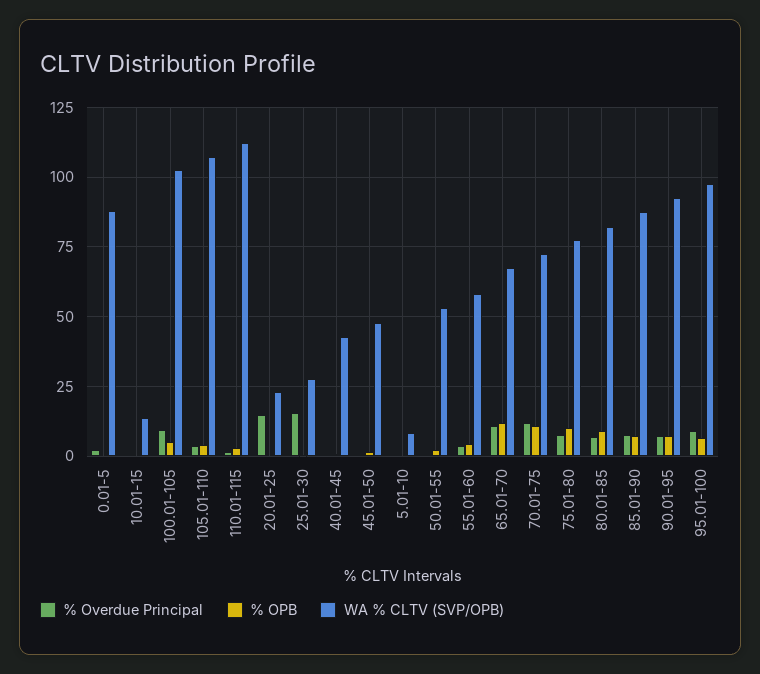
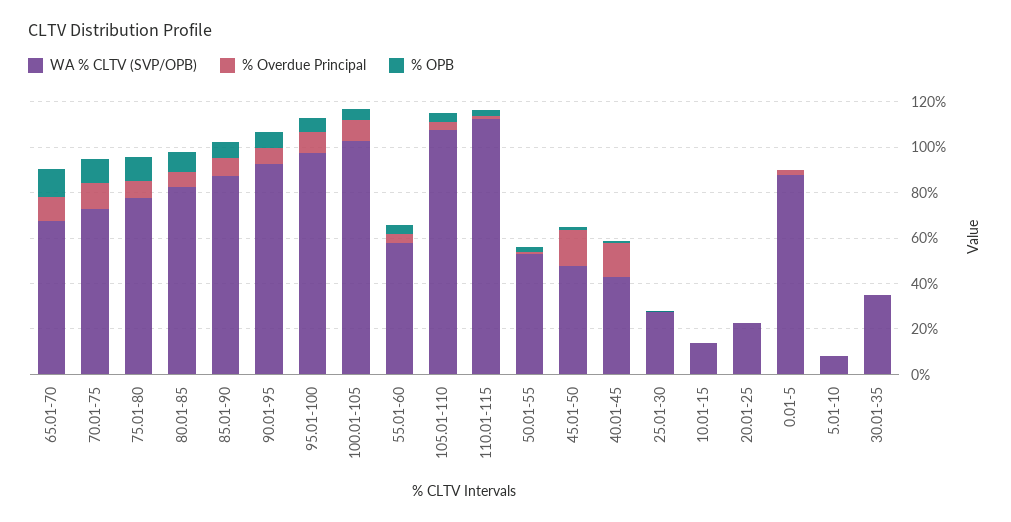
  {
    "% Overdue Principal": {
      "0.01-5": 2.5,
      "10.01-15": 0,
      "100.01-105": 10,
      "105.01-110": 2.5,
      "110.01-115": 2.5,
-     "20.01-25": 15,
+     "20.01-25": 0,
-     "25.01-30": 15,
+     "25.01-30": 0,
-     "40.01-45": 0,
+     "40.01-45": 15,
-     "45.01-50": 0,
+     "45.01-50": 15,
      "5.01-10": 0,
      "50.01-55": 0,
      "55.01-60": 2.5,
      "65.01-70": 10,
      "70.01-75": 12.5,
      "75.01-80": 7.5,
      "80.01-85": 7.5,
      "85.01-90": 7.5,
      "90.01-95": 7.5,
-     "95.01-100": 10
+     "95.01-100": 10,
+     "30.01-35": 0
    },
    "% OPB": {
      "0.01-5": 0,
      "10.01-15": 0,
      "100.01-105": 5,
      "105.01-110": 5,
      "110.01-115": 2.5,
      "20.01-25": 0,
      "25.01-30": 0,
      "40.01-45": 0,
      "45.01-50": 2.5,
      "5.01-10": 0,
      "50.01-55": 2.5,
      "55.01-60": 5,
      "65.01-70": 12.5,
      "70.01-75": 10,
      "75.01-80": 10,
      "80.01-85": 10,
      "85.01-90": 7.5,
      "90.01-95": 7.5,
-     "95.01-100": 7.5
+     "95.01-100": 7.5,
+     "30.01-35": 0
    },
    "WA % CLTV (SVP/OPB)": {
      "0.01-5": 87.5,
      "10.01-15": 12.5,
      "100.01-105": 102.5,
      "105.01-110": 107.5,
      "110.01-115": 112.5,
      "20.01-25": 22.5,
      "25.01-30": 27.5,
      "40.01-45": 42.5,
      "45.01-50": 47.5,
      "5.01-10": 7.5,
      "50.01-55": 52.5,
      "55.01-60": 57.5,
      "65.01-70": 67.5,
      "70.01-75": 72.5,
      "75.01-80": 77.5,
      "80.01-85": 82.5,
      "85.01-90": 87.5,
      "90.01-95": 92.5,
-     "95.01-100": 97.5
+     "95.01-100": 97.5,
+     "30.01-35": 35
    }
  }

